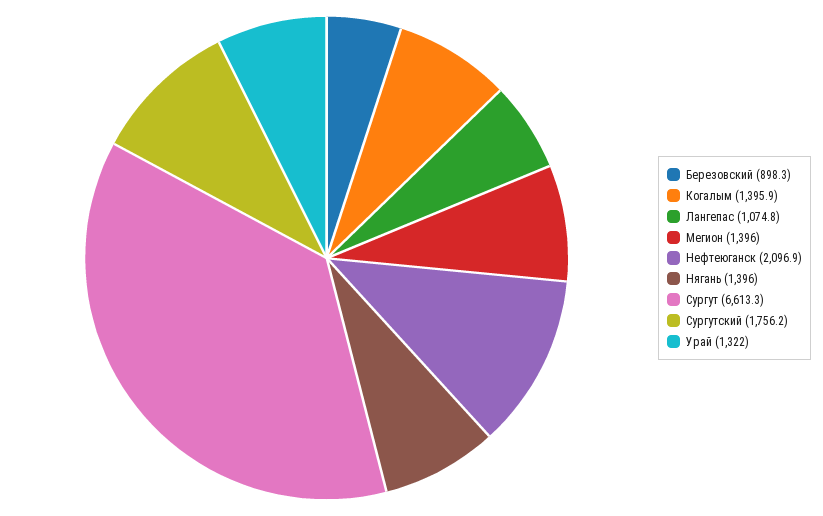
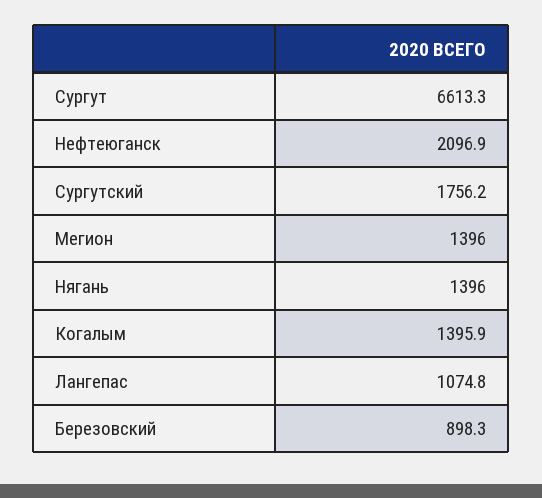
  {
    "Березовский": 898.3,
    "Когалым": 1395.9,
    "Лангепас": 1074.8,
    "Мегион": 1396,
    "Нефтеюганск": 2096.9,
    "Нягань": 1396,
    "Сургут": 6613.3,
-   "Сургутский": 1756.2,
+   "Сургутский": 1756.2
-   "Урай": 1322
  }

